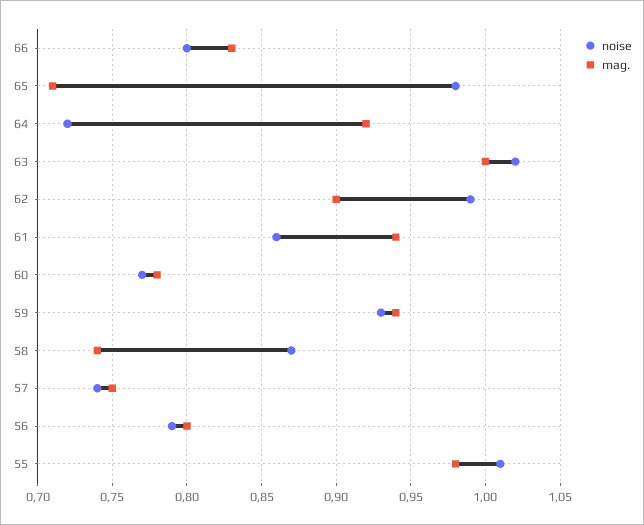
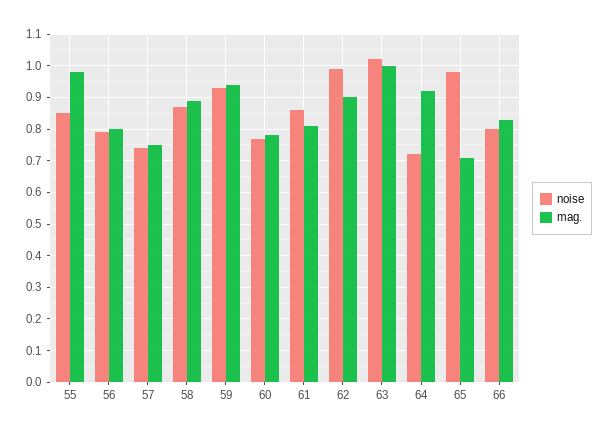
  {
    "noise": {
      "66": 0.8,
      "65": 0.98,
      "64": 0.72,
      "63": 1.02,
      "62": 0.99,
      "61": 0.86,
      "60": 0.77,
      "59": 0.93,
      "58": 0.87,
      "57": 0.74,
      "56": 0.79,
-     "55": 1.01
+     "55": 0.85
    },
    "mag.": {
      "66": 0.83,
      "65": 0.71,
      "64": 0.92,
      "63": 1,
      "62": 0.9,
-     "61": 0.94,
+     "61": 0.8,
      "60": 0.78,
      "59": 0.94,
-     "58": 0.74,
+     "58": 0.9,
      "57": 0.75,
      "56": 0.8,
      "55": 0.98
    }
  }

